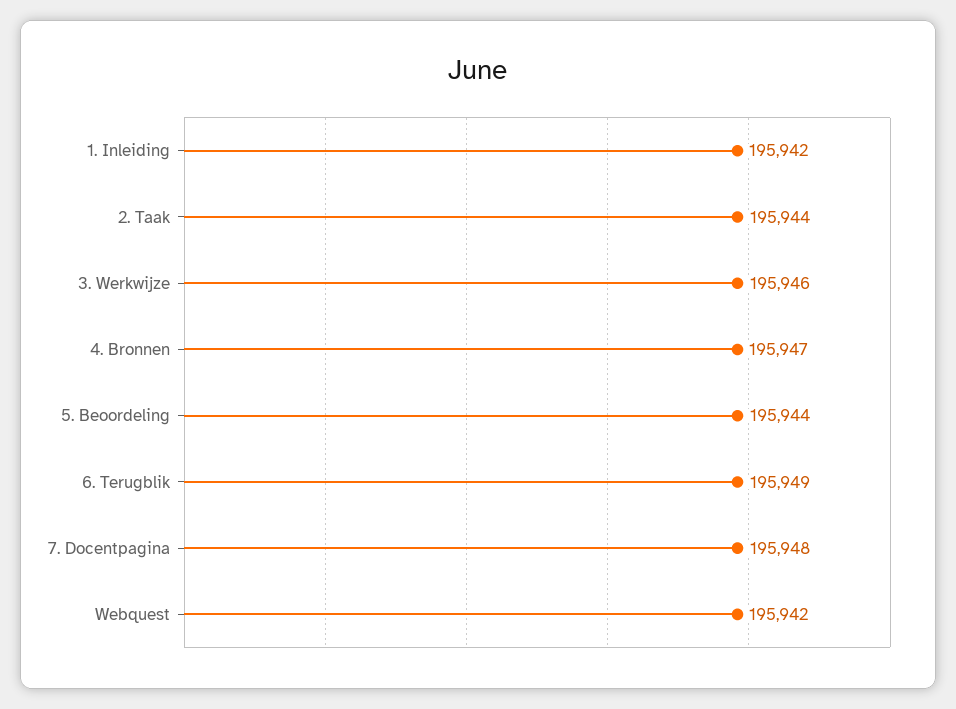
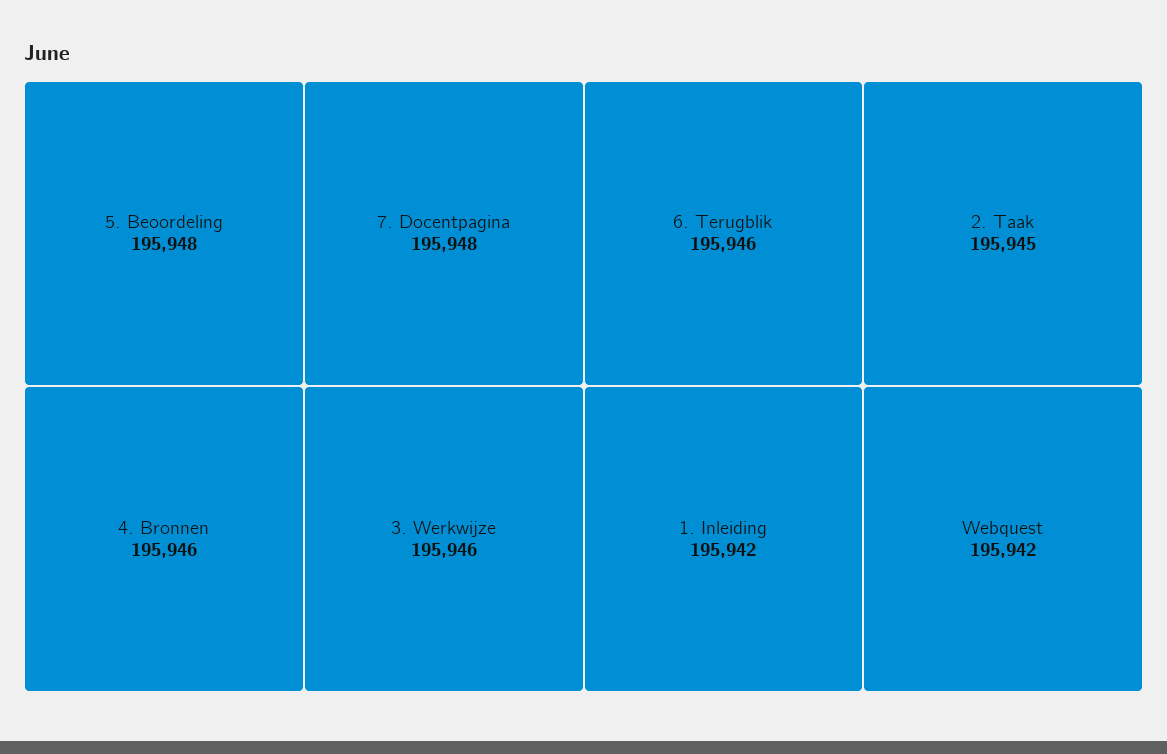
  {
    "1. Inleiding": 195942,
-   "2. Taak": 195944,
+   "2. Taak": 195945,
    "3. Werkwijze": 195946,
-   "4. Bronnen": 195947,
+   "4. Bronnen": 195946,
-   "5. Beoordeling": 195944,
+   "5. Beoordeling": 195948,
-   "6. Terugblik": 195949,
+   "6. Terugblik": 195946,
    "7. Docentpagina": 195948,
    "Webquest": 195942
  }

